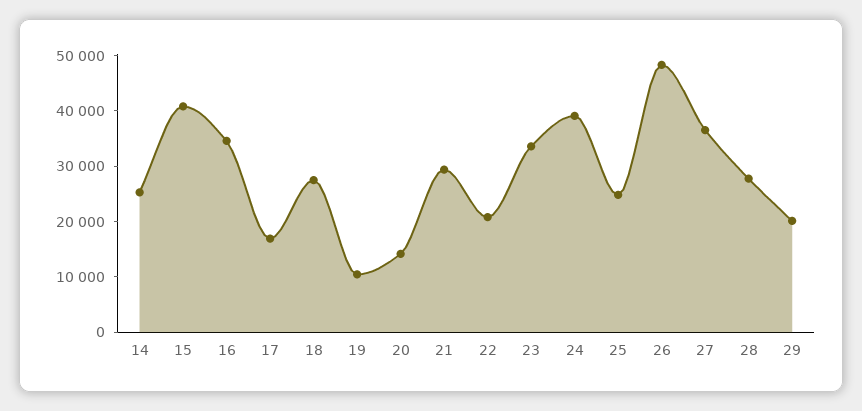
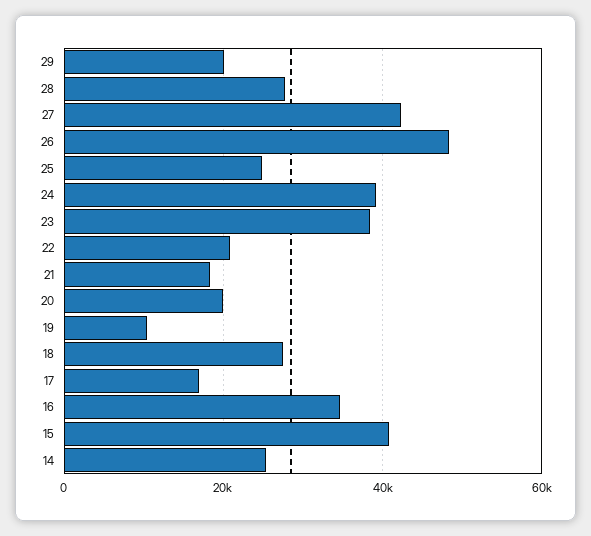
  {
    "14": 26000,
    "15": 40000,
    "16": 34000,
    "17": 16000,
    "18": 28000,
    "19": 10000,
-   "20": 14000,
+   "20": 20000,
-   "21": 30000,
+   "21": 18000,
    "22": 20000,
-   "23": 34000,
+   "23": 38000,
    "24": 40000,
    "25": 24000,
    "26": 48000,
-   "27": 36000,
+   "27": 42000,
    "28": 28000,
    "29": 20000
  }

